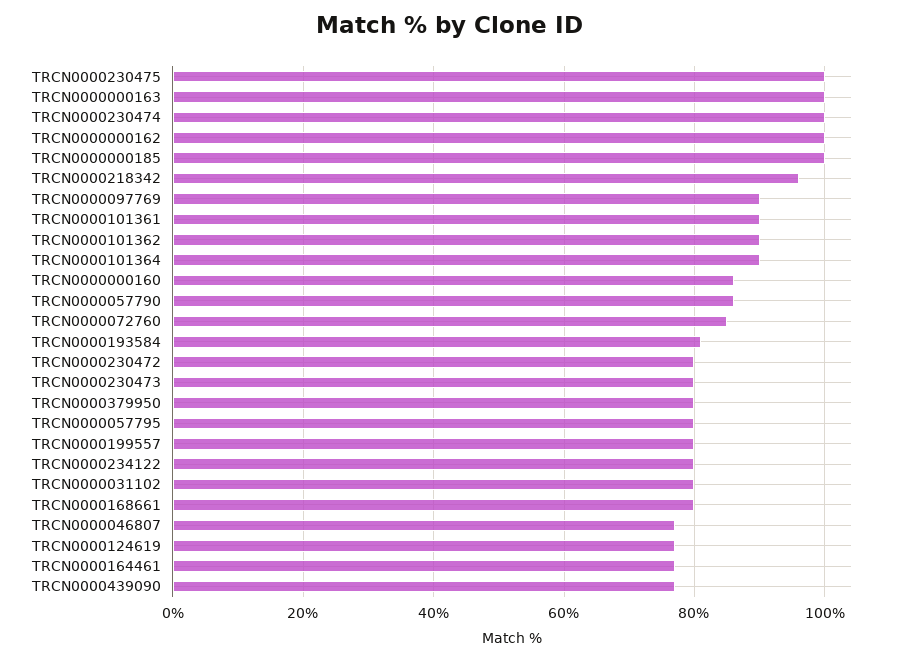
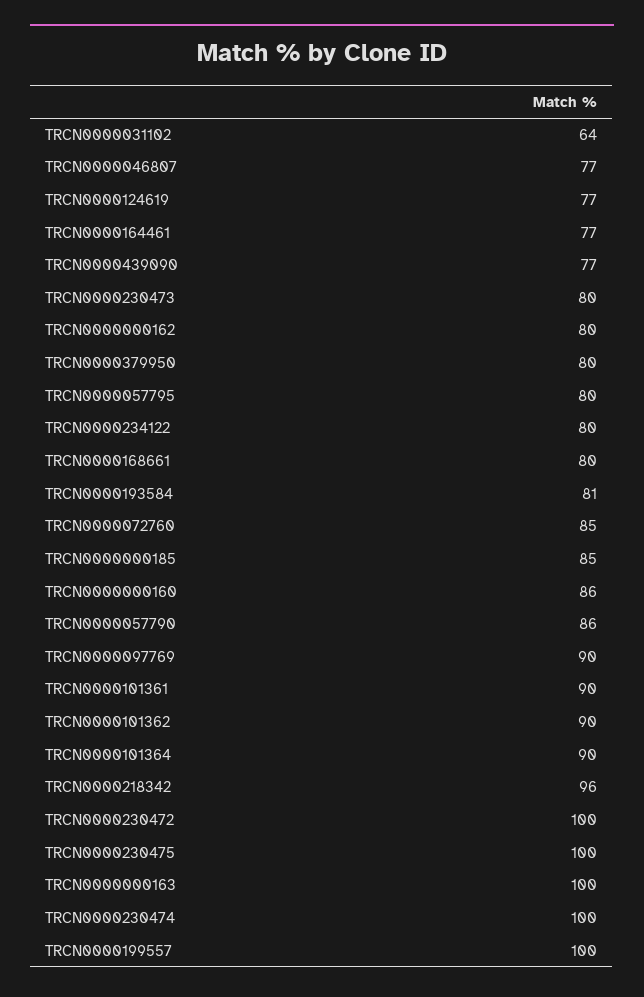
  {
    "TRCN0000230475": 100,
    "TRCN0000000163": 100,
    "TRCN0000230474": 100,
-   "TRCN0000000162": 100,
+   "TRCN0000000162": 80,
-   "TRCN0000000185": 100,
+   "TRCN0000000185": 85,
    "TRCN0000218342": 96,
    "TRCN0000097769": 90,
    "TRCN0000101361": 90,
    "TRCN0000101362": 90,
    "TRCN0000101364": 90,
    "TRCN0000000160": 86,
    "TRCN0000057790": 86,
    "TRCN0000072760": 85,
    "TRCN0000193584": 81,
-   "TRCN0000230472": 80,
+   "TRCN0000230472": 100,
    "TRCN0000230473": 80,
    "TRCN0000379950": 80,
    "TRCN0000057795": 80,
-   "TRCN0000199557": 80,
+   "TRCN0000199557": 100,
    "TRCN0000234122": 80,
-   "TRCN0000031102": 80,
+   "TRCN0000031102": 64,
    "TRCN0000168661": 80,
    "TRCN0000046807": 77,
    "TRCN0000124619": 77,
    "TRCN0000164461": 77,
    "TRCN0000439090": 77
  }

